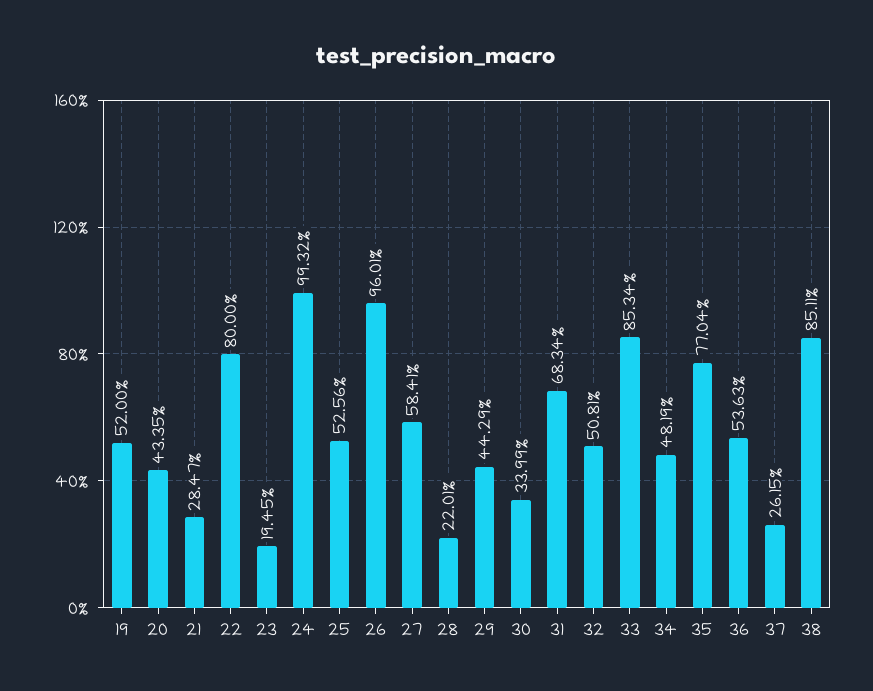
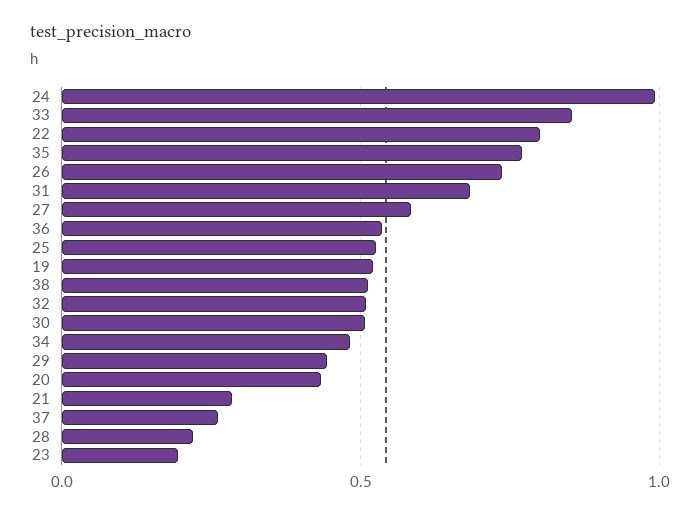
  {
    "19": 0.52,
    "20": 0.4335,
    "21": 0.2847,
    "22": 0.8,
    "23": 0.1945,
    "24": 0.9932,
    "25": 0.5256,
-   "26": 0.9601,
+   "26": 0.75,
    "27": 0.5841,
    "28": 0.2201,
    "29": 0.4429,
-   "30": 0.3399,
+   "30": 0.5,
    "31": 0.6834,
    "32": 0.5081,
    "33": 0.8534,
    "34": 0.4819,
    "35": 0.7704,
    "36": 0.5363,
    "37": 0.2615,
-   "38": 0.8511
+   "38": 0.5
  }

